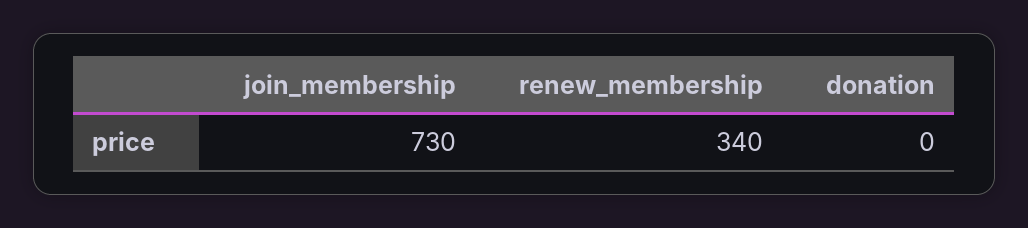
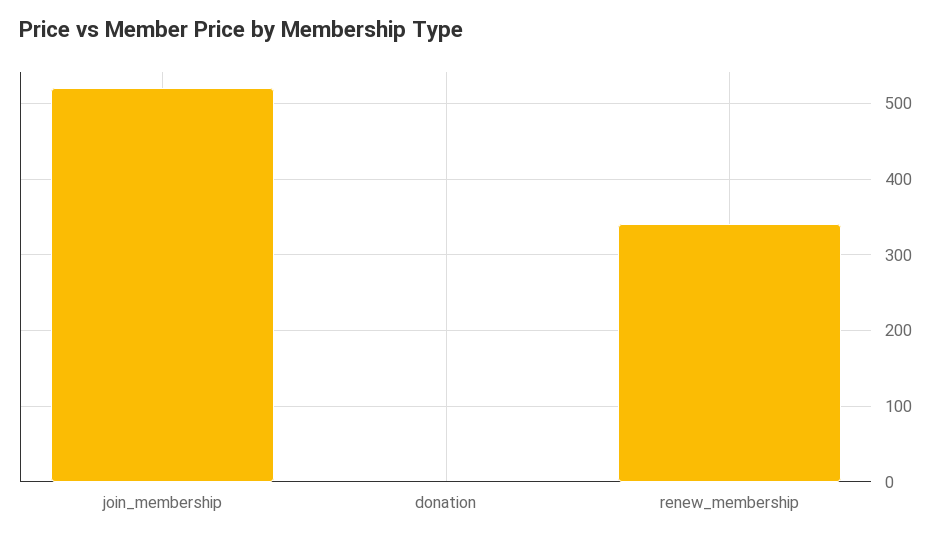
  {
-   "join_membership": 730,
+   "join_membership": 520,
    "renew_membership": 340,
    "donation": 0
  }

